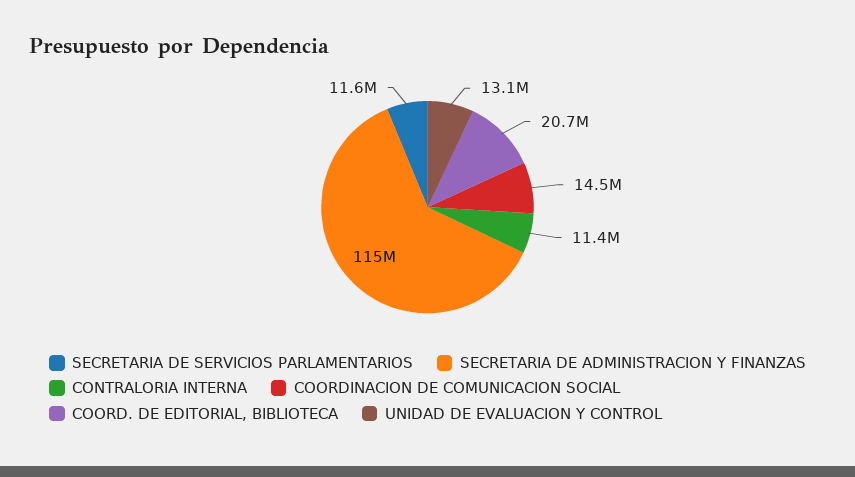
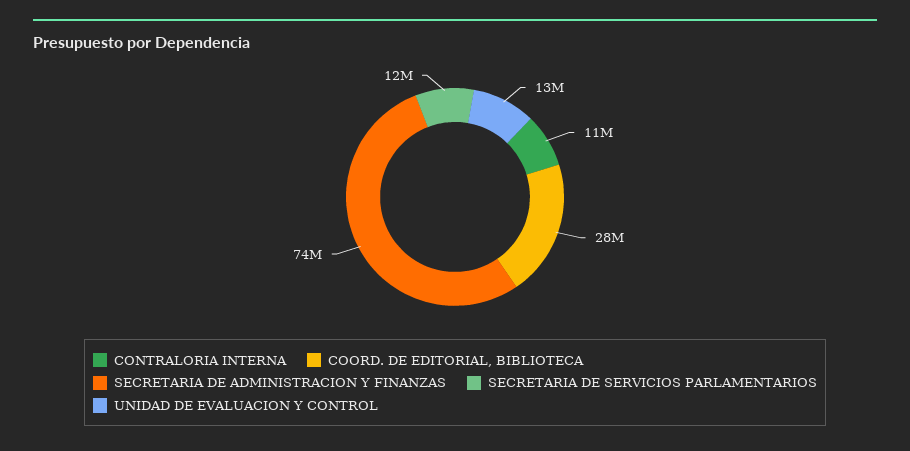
  {
    "SECRETARIA DE SERVICIOS PARLAMENTARIOS": 11600000,
-   "SECRETARIA DE ADMINISTRACION Y FINANZAS": 115000000,
+   "SECRETARIA DE ADMINISTRACION Y FINANZAS": 74000000,
    "CONTRALORIA INTERNA": 11400000,
-   "COORDINACION DE COMUNICACION SOCIAL": 14500000,
-   "COORD. DE EDITORIAL, BIBLIOTECA": 20700000,
+   "COORD. DE EDITORIAL, BIBLIOTECA": 28000000,
    "UNIDAD DE EVALUACION Y CONTROL": 13100000
  }

